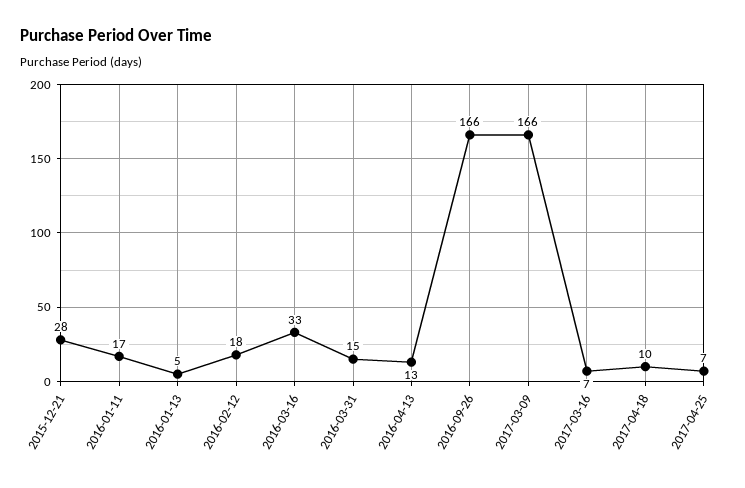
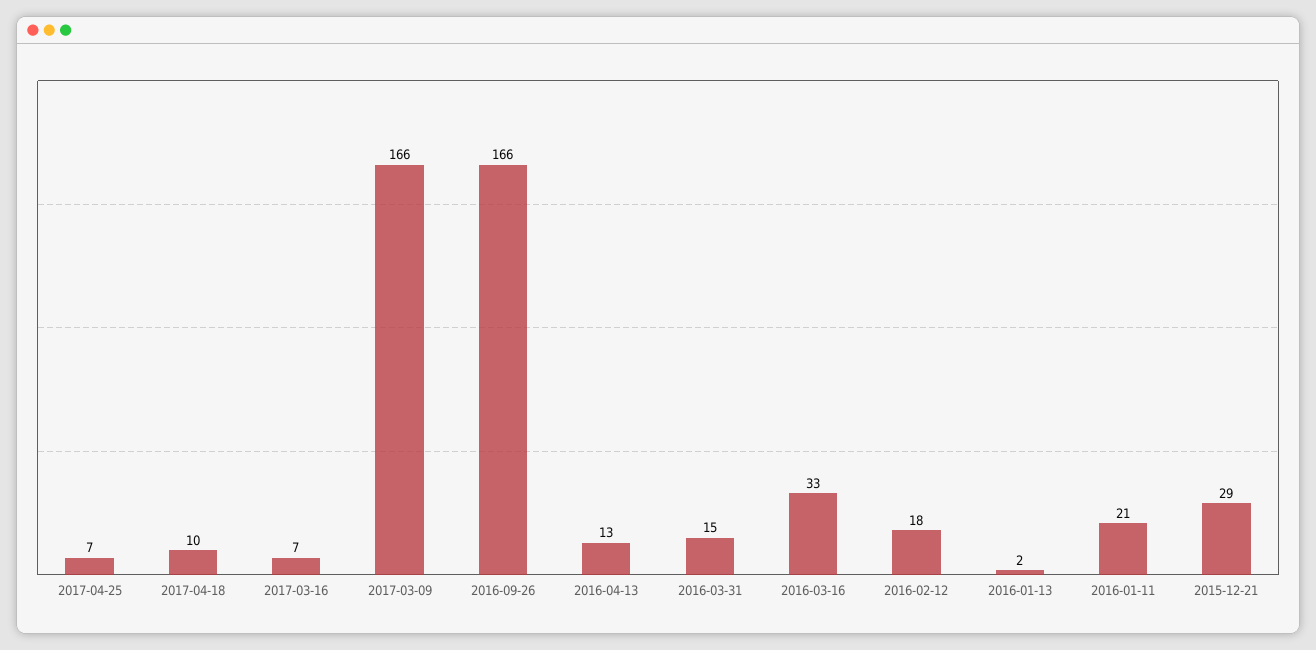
  {
-   "2015-12-21": 28,
+   "2015-12-21": 29,
-   "2016-01-11": 17,
+   "2016-01-11": 21,
-   "2016-01-13": 5,
+   "2016-01-13": 2,
    "2016-02-12": 18,
    "2016-03-16": 33,
    "2016-03-31": 15,
    "2016-04-13": 13,
    "2016-09-26": 166,
    "2017-03-09": 166,
    "2017-03-16": 7,
    "2017-04-18": 10,
    "2017-04-25": 7
  }

